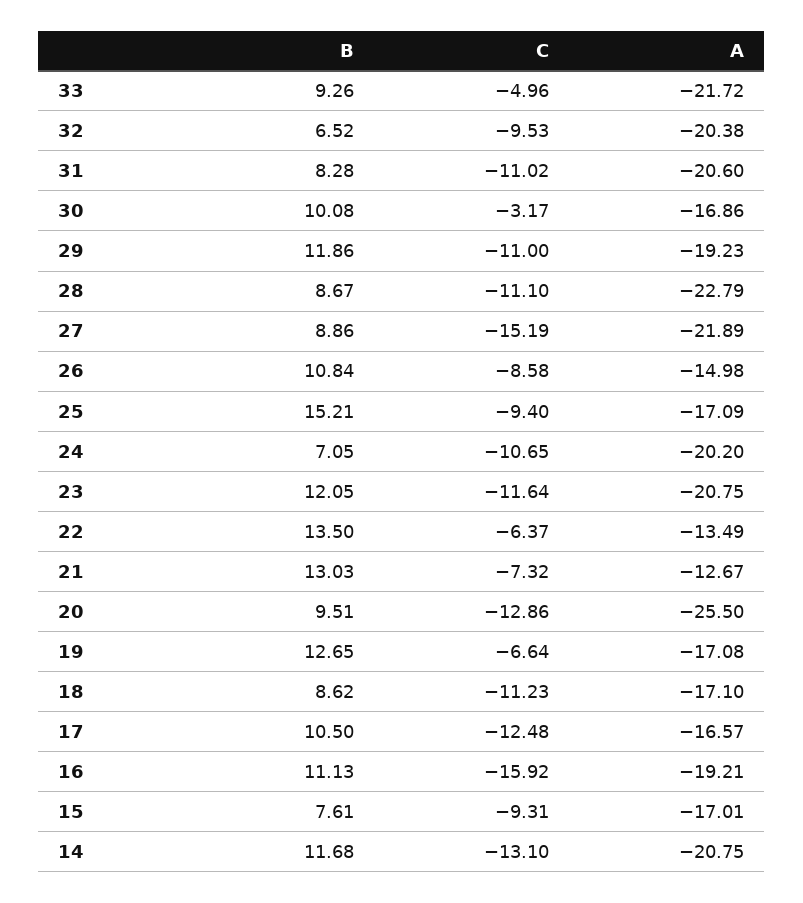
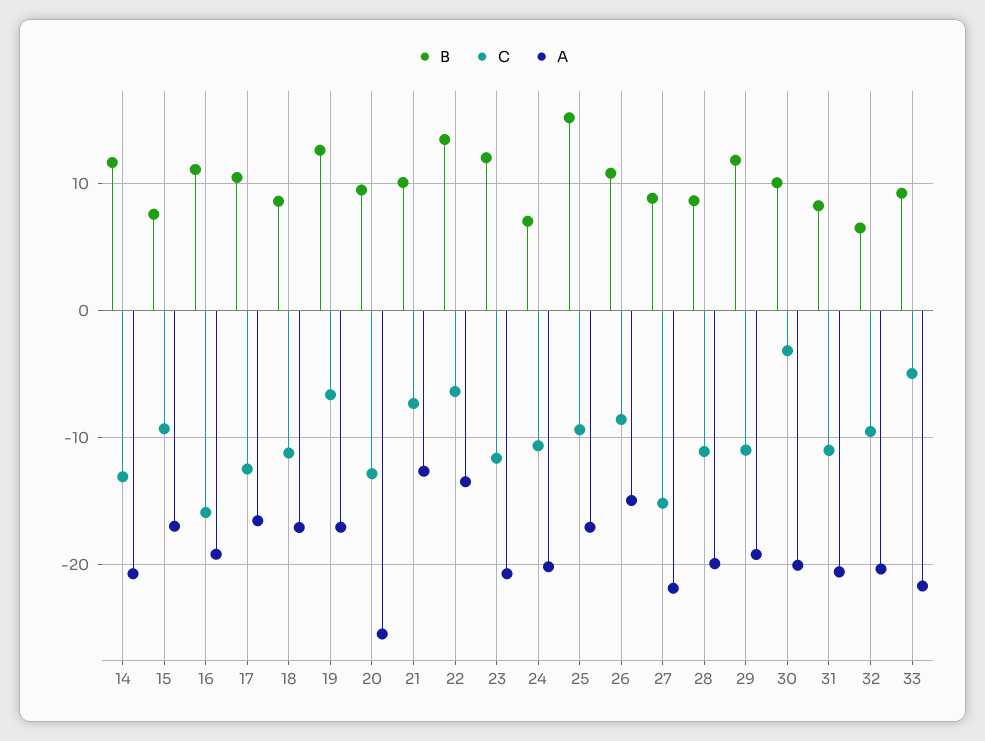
  {
    "B": {
      "33": 9.26,
      "32": 6.52,
      "31": 8.28,
      "30": 10.08,
      "29": 11.86,
      "28": 8.67,
      "27": 8.86,
      "26": 10.84,
      "25": 15.21,
      "24": 7.05,
      "23": 12.05,
      "22": 13.5,
-     "21": 13.03,
+     "21": 10,
      "20": 9.51,
      "19": 12.65,
      "18": 8.62,
      "17": 10.5,
      "16": 11.13,
      "15": 7.61,
      "14": 11.68
    },
    "C": {
      "33": -4.96,
      "32": -9.53,
      "31": -11.02,
      "30": -3.17,
      "29": -11,
      "28": -11.1,
      "27": -15.19,
      "26": -8.58,
      "25": -9.4,
      "24": -10.65,
      "23": -11.64,
      "22": -6.37,
      "21": -7.32,
      "20": -12.86,
      "19": -6.64,
      "18": -11.23,
      "17": -12.48,
      "16": -15.92,
      "15": -9.31,
      "14": -13.1
    },
    "A": {
      "33": -21.72,
      "32": -20.38,
      "31": -20.6,
-     "30": -16.86,
+     "30": -20,
      "29": -19.23,
-     "28": -22.79,
+     "28": -20,
      "27": -21.89,
      "26": -14.98,
      "25": -17.09,
      "24": -20.2,
      "23": -20.75,
      "22": -13.49,
      "21": -12.67,
      "20": -25.5,
      "19": -17.08,
      "18": -17.1,
      "17": -16.57,
      "16": -19.21,
      "15": -17.01,
      "14": -20.75
    }
  }

